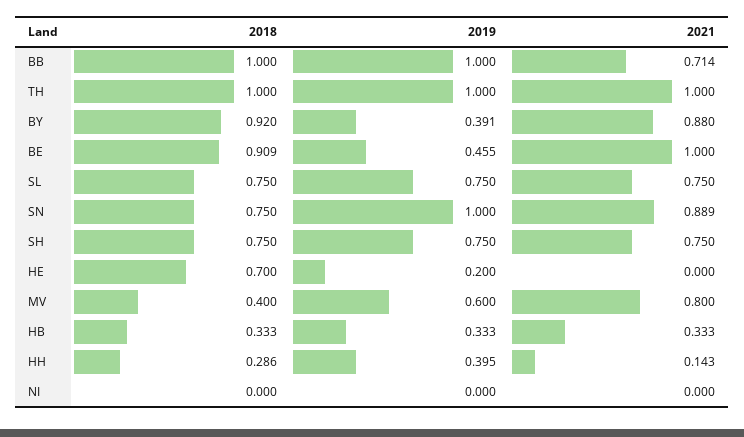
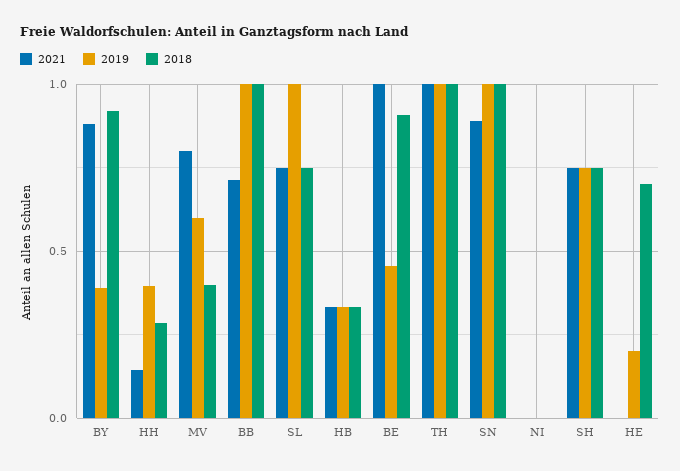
  {
    "2018": {
      "BB": 1,
      "TH": 1,
      "BY": 0.92,
      "BE": 0.909,
      "SL": 0.75,
-     "SN": 0.75,
+     "SN": 1,
      "SH": 0.75,
      "HE": 0.7,
      "MV": 0.4,
      "HB": 0.333,
      "HH": 0.286,
      "NI": 0
    },
    "2019": {
      "BB": 1,
      "TH": 1,
      "BY": 0.391,
      "BE": 0.455,
-     "SL": 0.75,
+     "SL": 1,
      "SN": 1,
      "SH": 0.75,
      "HE": 0.2,
      "MV": 0.6,
      "HB": 0.333,
      "HH": 0.395,
      "NI": 0
    },
    "2021": {
      "BB": 0.714,
      "TH": 1,
      "BY": 0.88,
      "BE": 1,
      "SL": 0.75,
      "SN": 0.889,
      "SH": 0.75,
      "HE": 0,
      "MV": 0.8,
      "HB": 0.333,
      "HH": 0.143,
      "NI": 0
    }
  }

